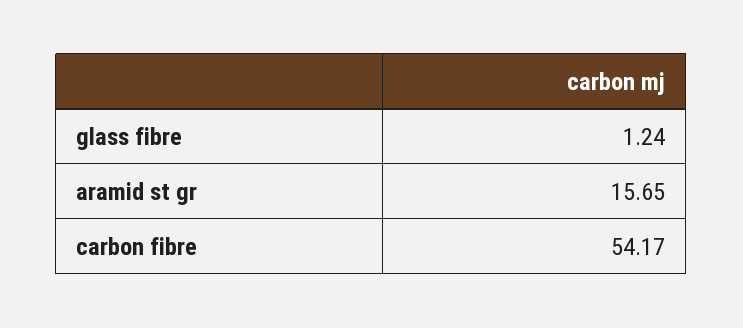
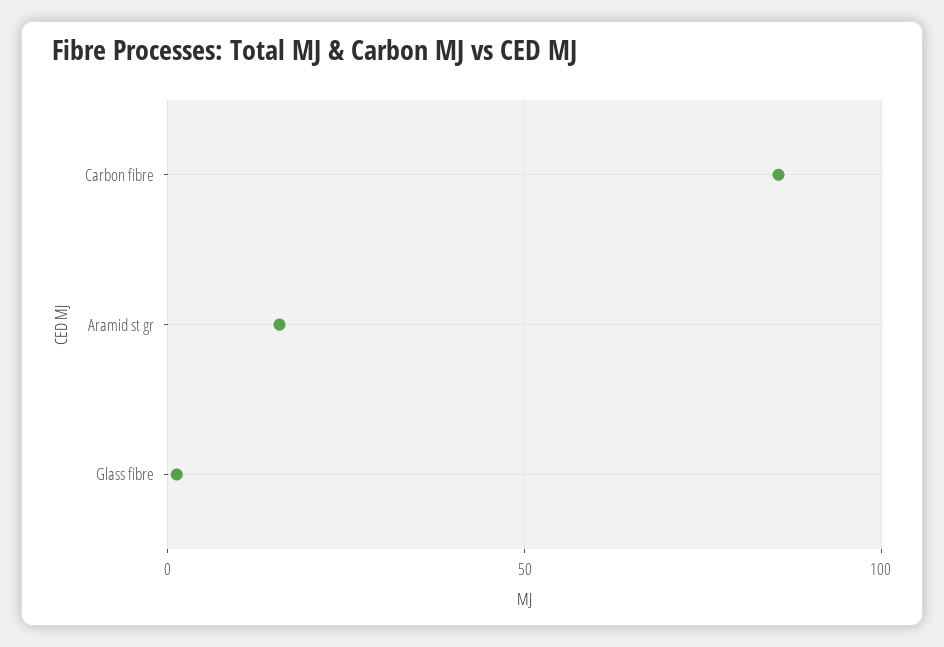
  {
    "glass fibre": 1.24,
    "aramid st gr": 15.65,
-   "carbon fibre": 54.17
+   "carbon fibre": 85
  }

